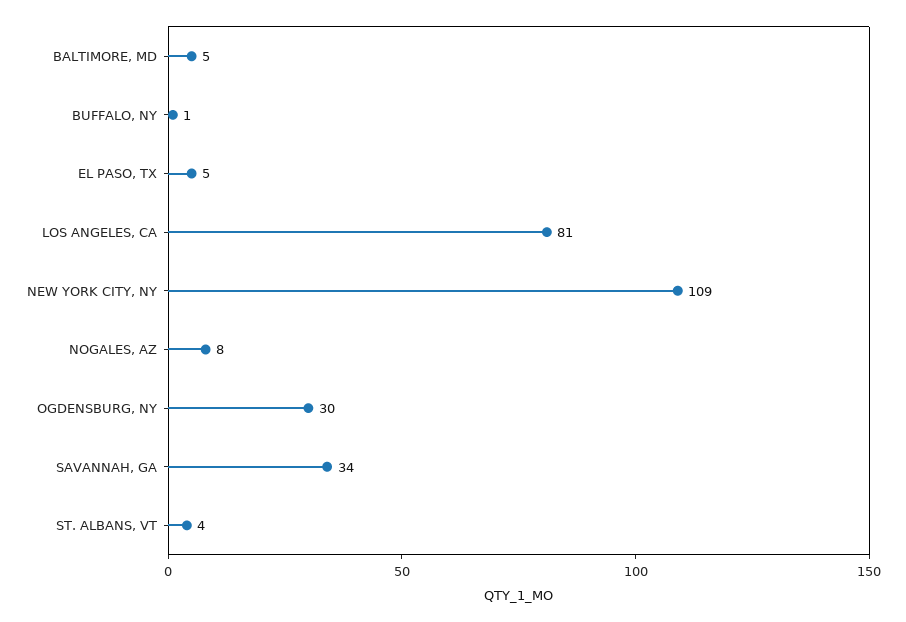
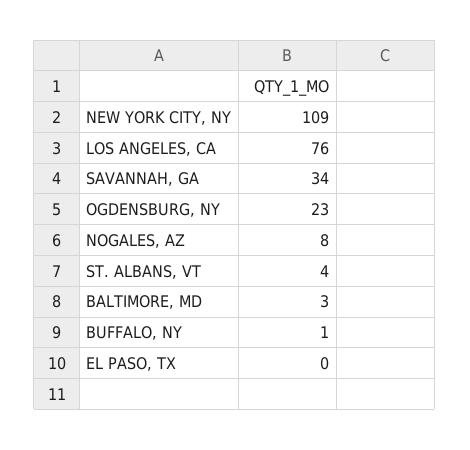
  {
-   "BALTIMORE, MD": 5,
+   "BALTIMORE, MD": 3,
    "BUFFALO, NY": 1,
-   "EL PASO, TX": 5,
+   "EL PASO, TX": 0,
-   "LOS ANGELES, CA": 81,
+   "LOS ANGELES, CA": 76,
    "NEW YORK CITY, NY": 109,
    "NOGALES, AZ": 8,
-   "OGDENSBURG, NY": 30,
+   "OGDENSBURG, NY": 23,
    "SAVANNAH, GA": 34,
    "ST. ALBANS, VT": 4
  }

